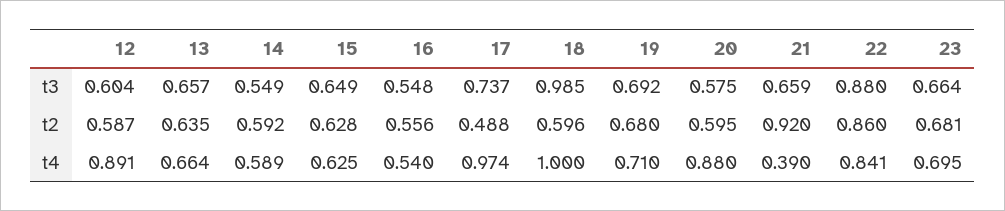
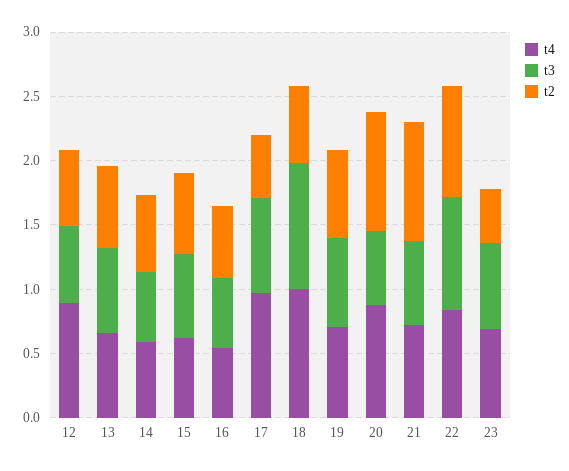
  {
    "t3": {
      "12": 0.604,
      "13": 0.657,
      "14": 0.549,
      "15": 0.649,
      "16": 0.548,
      "17": 0.737,
      "18": 0.985,
      "19": 0.692,
      "20": 0.575,
      "21": 0.659,
      "22": 0.88,
      "23": 0.664
    },
    "t2": {
      "12": 0.587,
      "13": 0.635,
      "14": 0.592,
      "15": 0.628,
      "16": 0.556,
      "17": 0.488,
      "18": 0.596,
      "19": 0.68,
-     "20": 0.595,
+     "20": 0.9,
      "21": 0.92,
      "22": 0.86,
-     "23": 0.681
+     "23": 0.4
    },
    "t4": {
      "12": 0.891,
      "13": 0.664,
      "14": 0.589,
      "15": 0.625,
      "16": 0.54,
      "17": 0.974,
      "18": 1,
      "19": 0.71,
      "20": 0.88,
-     "21": 0.39,
+     "21": 0.7,
      "22": 0.841,
      "23": 0.695
    }
  }

